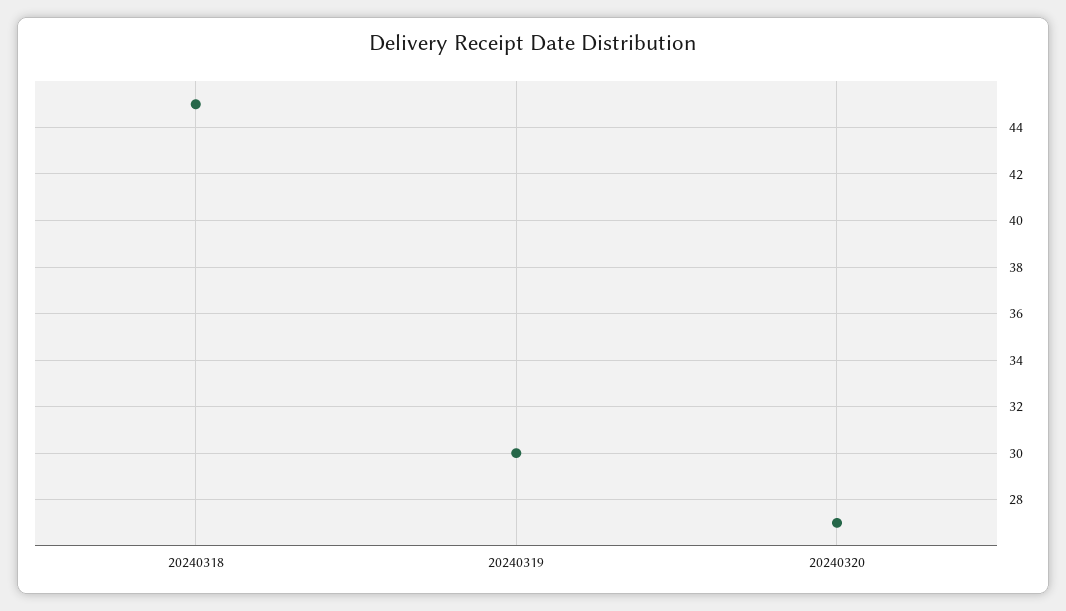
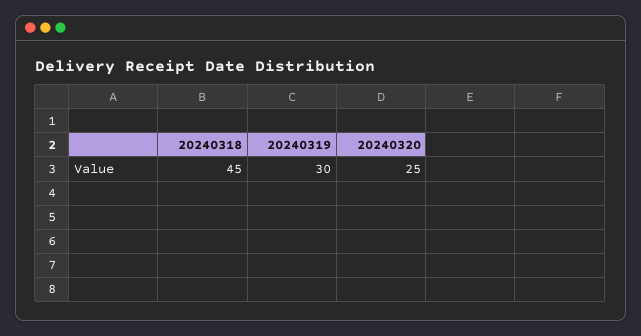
  {
    "20240318": 45,
    "20240319": 30,
-   "20240320": 27
+   "20240320": 25
  }

